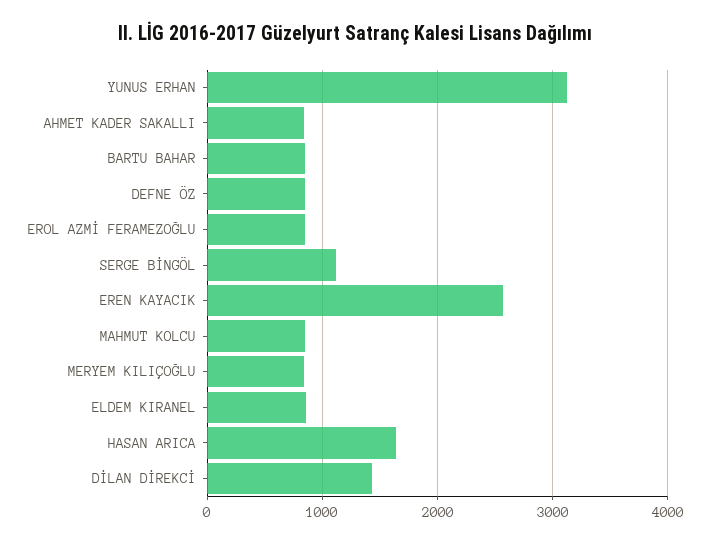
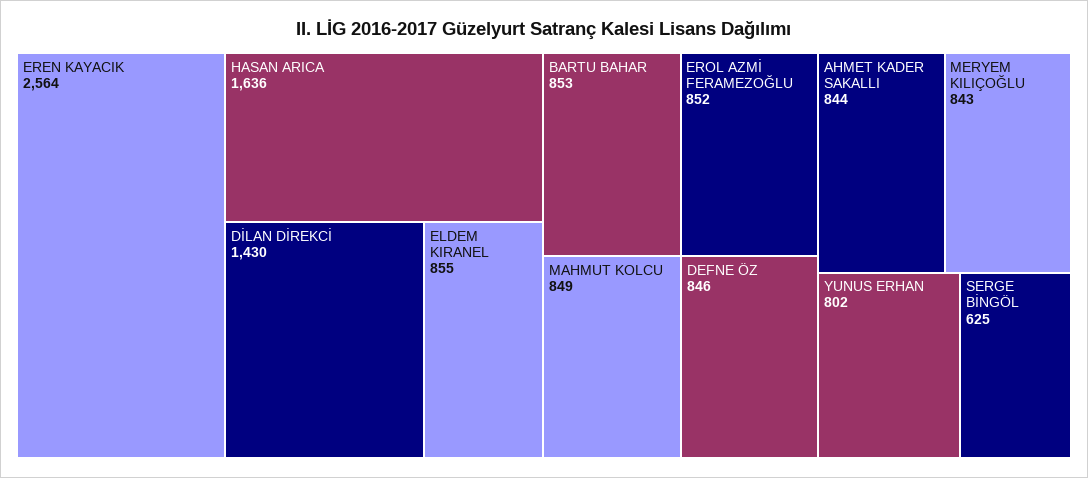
  {
-   "YUNUS ERHAN": 3100,
+   "YUNUS ERHAN": 802,
    "AHMET KADER SAKALLI": 844,
    "BARTU BAHAR": 853,
    "DEFNE ÖZ": 846,
    "EROL AZMİ FERAMEZOĞLU": 852,
-   "SERGE BİNGÖL": 1100,
+   "SERGE BİNGÖL": 625,
    "EREN KAYACIK": 2564,
    "MAHMUT KOLCU": 849,
    "MERYEM KILIÇOĞLU": 843,
    "ELDEM KIRANEL": 855,
    "HASAN ARICA": 1636,
    "DİLAN DİREKCİ": 1430
  }

